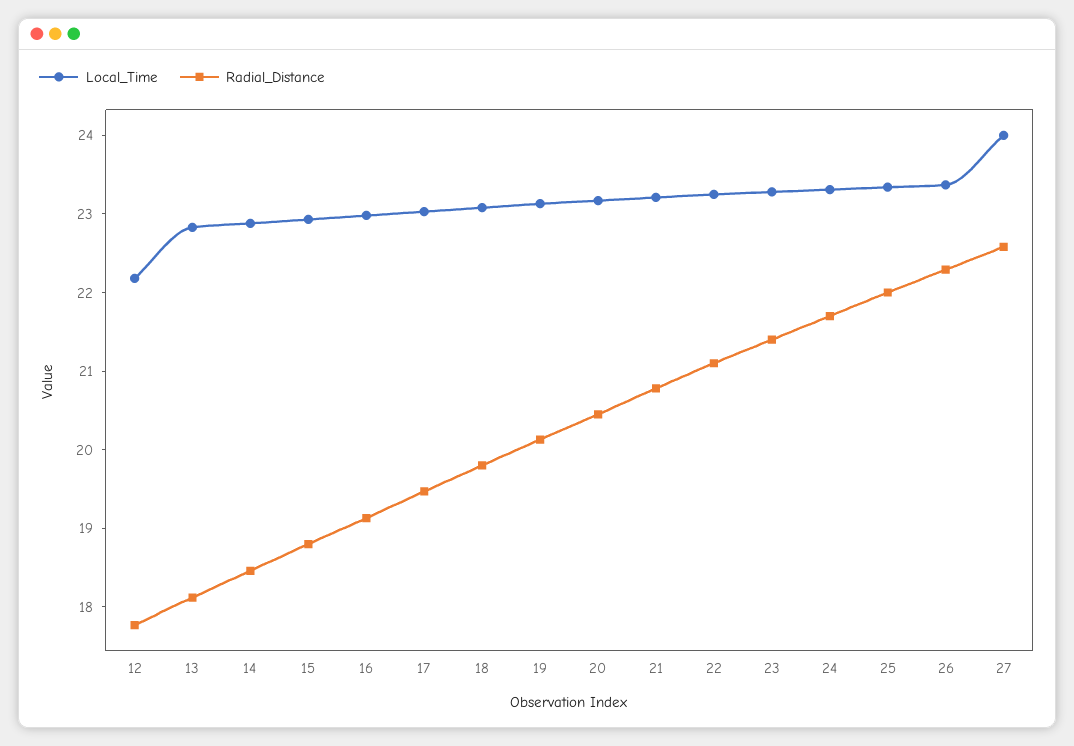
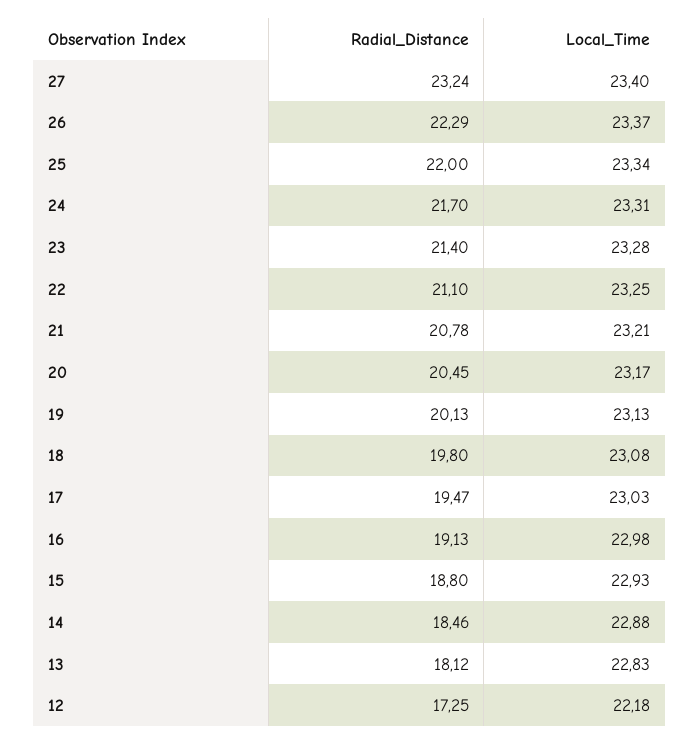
  {
    "Local_Time": {
      "12": 22.18,
      "13": 22.83,
      "14": 22.88,
      "15": 22.93,
      "16": 22.98,
      "17": 23.03,
      "18": 23.08,
      "19": 23.13,
      "20": 23.17,
      "21": 23.21,
      "22": 23.25,
      "23": 23.28,
      "24": 23.31,
      "25": 23.34,
      "26": 23.37,
-     "27": 24
+     "27": 23.4
    },
    "Radial_Distance": {
-     "12": 17.8,
+     "12": 17.25,
      "13": 18.12,
      "14": 18.46,
      "15": 18.8,
      "16": 19.13,
      "17": 19.47,
      "18": 19.8,
      "19": 20.13,
      "20": 20.45,
      "21": 20.78,
      "22": 21.1,
      "23": 21.4,
      "24": 21.7,
      "25": 22,
      "26": 22.29,
-     "27": 22.6
+     "27": 23.24
    }
  }

